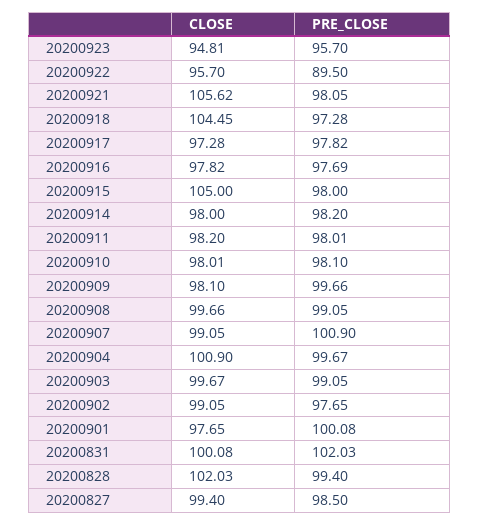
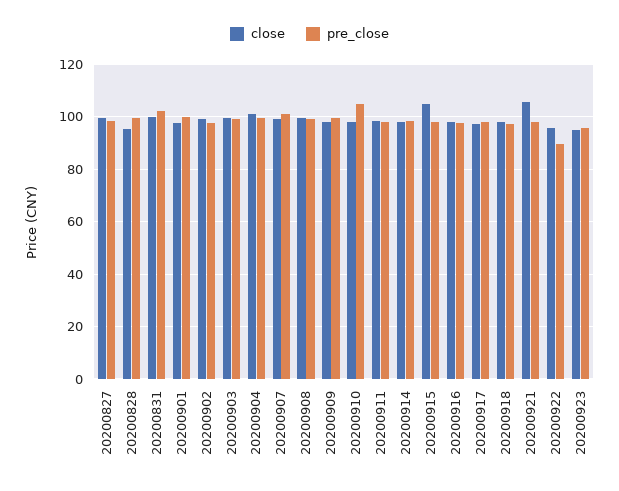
  {
    "CLOSE": {
      "20200923": 94.81,
      "20200922": 95.7,
      "20200921": 105.62,
-     "20200918": 104.45,
+     "20200918": 97.5,
      "20200917": 97.28,
      "20200916": 97.82,
      "20200915": 105,
      "20200914": 98,
      "20200911": 98.2,
      "20200910": 98.01,
      "20200909": 98.1,
      "20200908": 99.66,
      "20200907": 99.05,
      "20200904": 100.9,
      "20200903": 99.67,
      "20200902": 99.05,
      "20200901": 97.65,
      "20200831": 100.08,
-     "20200828": 102.03,
+     "20200828": 95,
      "20200827": 99.4
    },
    "PRE_CLOSE": {
      "20200923": 95.7,
      "20200922": 89.5,
      "20200921": 98.05,
      "20200918": 97.28,
      "20200917": 97.82,
      "20200916": 97.69,
      "20200915": 98,
      "20200914": 98.2,
      "20200911": 98.01,
-     "20200910": 98.1,
+     "20200910": 105,
      "20200909": 99.66,
      "20200908": 99.05,
      "20200907": 100.9,
      "20200904": 99.67,
      "20200903": 99.05,
      "20200902": 97.65,
      "20200901": 100.08,
      "20200831": 102.03,
      "20200828": 99.4,
      "20200827": 98.5
    }
  }

